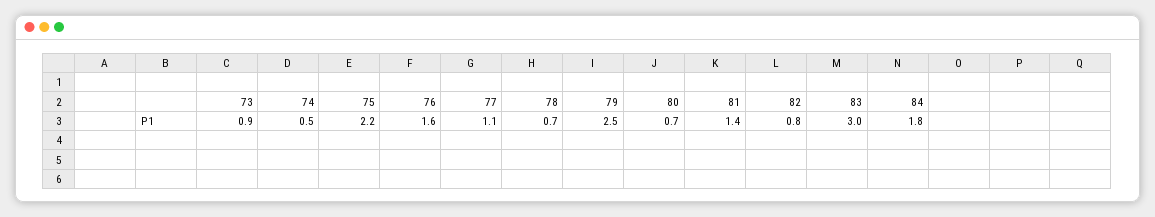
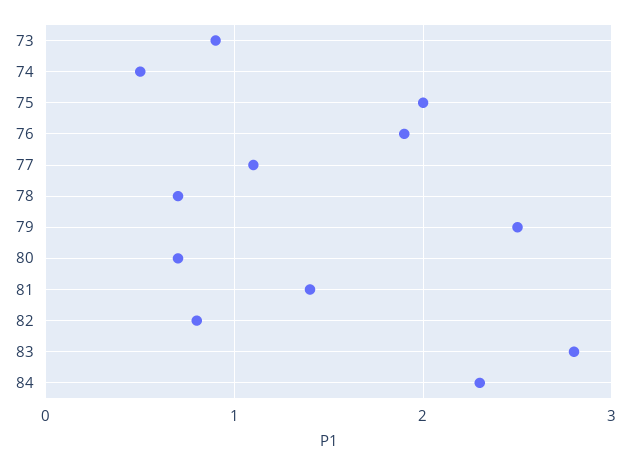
  {
    "73": 0.9,
    "74": 0.5,
-   "75": 2.2,
+   "75": 2,
-   "76": 1.6,
+   "76": 1.9,
    "77": 1.1,
    "78": 0.7,
    "79": 2.5,
    "80": 0.7,
    "81": 1.4,
    "82": 0.8,
-   "83": 3,
+   "83": 2.8,
-   "84": 1.8
+   "84": 2.3
  }

